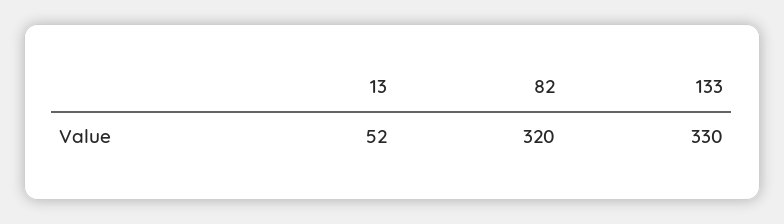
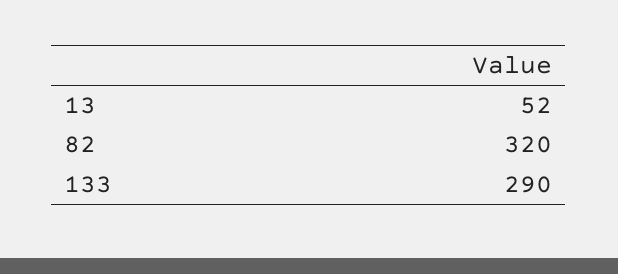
  {
    "13": 52,
    "82": 320,
-   "133": 330
+   "133": 290
  }

